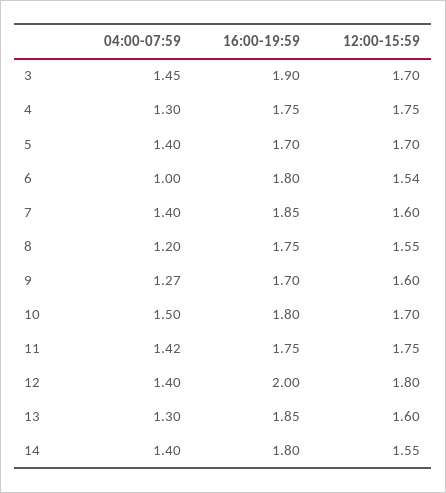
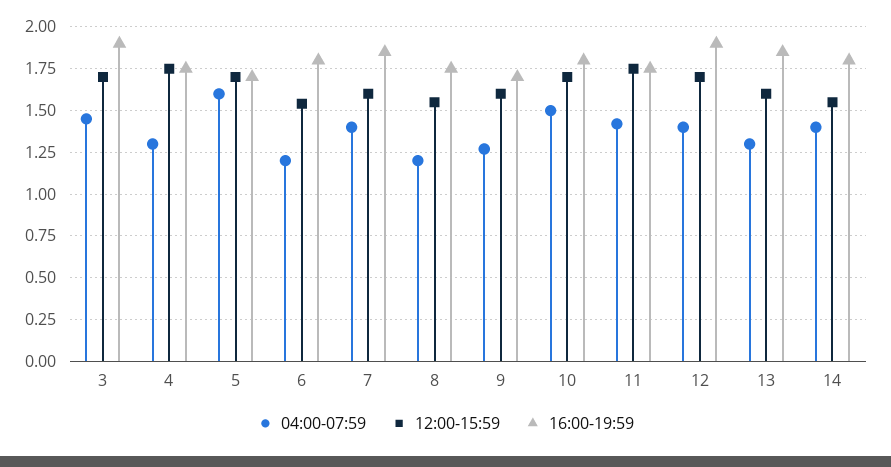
  {
    "04:00-07:59": {
      "3": 1.45,
      "4": 1.3,
-     "5": 1.4,
+     "5": 1.6,
-     "6": 1,
+     "6": 1.2,
      "7": 1.4,
      "8": 1.2,
      "9": 1.27,
      "10": 1.5,
      "11": 1.42,
      "12": 1.4,
      "13": 1.3,
      "14": 1.4
    },
    "16:00-19:59": {
      "3": 1.9,
      "4": 1.75,
      "5": 1.7,
      "6": 1.8,
      "7": 1.85,
      "8": 1.75,
      "9": 1.7,
      "10": 1.8,
      "11": 1.75,
-     "12": 2,
+     "12": 1.9,
      "13": 1.85,
      "14": 1.8
    },
    "12:00-15:59": {
      "3": 1.7,
      "4": 1.75,
      "5": 1.7,
      "6": 1.54,
      "7": 1.6,
      "8": 1.55,
      "9": 1.6,
      "10": 1.7,
      "11": 1.75,
-     "12": 1.8,
+     "12": 1.7,
      "13": 1.6,
      "14": 1.55
    }
  }

